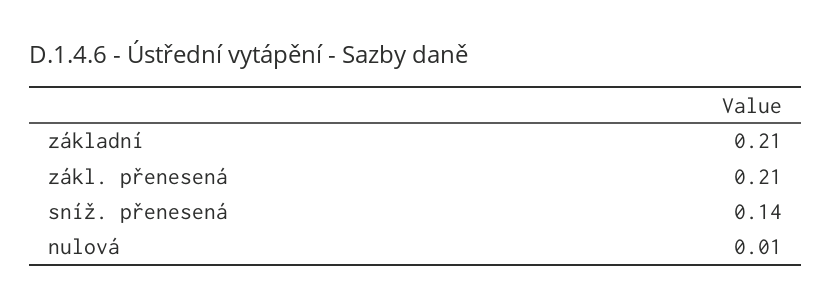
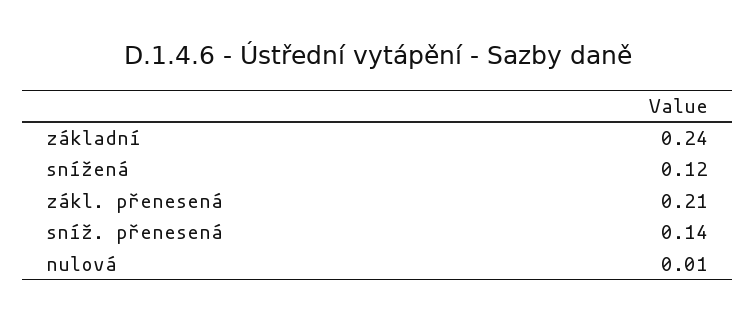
  {
-   "základní": 0.21,
+   "základní": 0.24,
    "zákl. přenesená": 0.21,
    "sníž. přenesená": 0.14,
-   "nulová": 0.01
+   "nulová": 0.01,
+   "snížená": 0.12
  }

